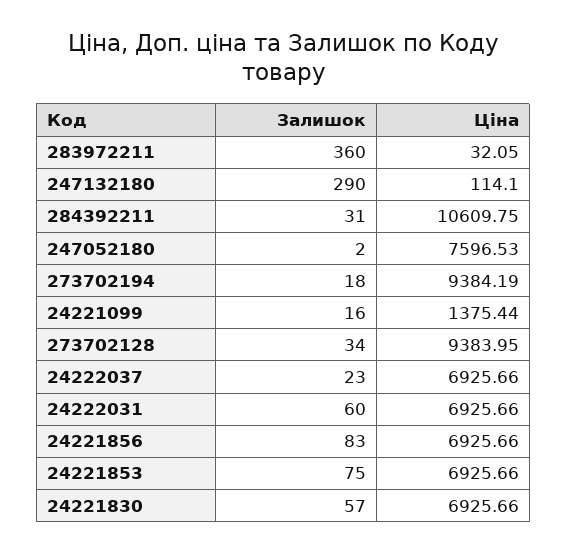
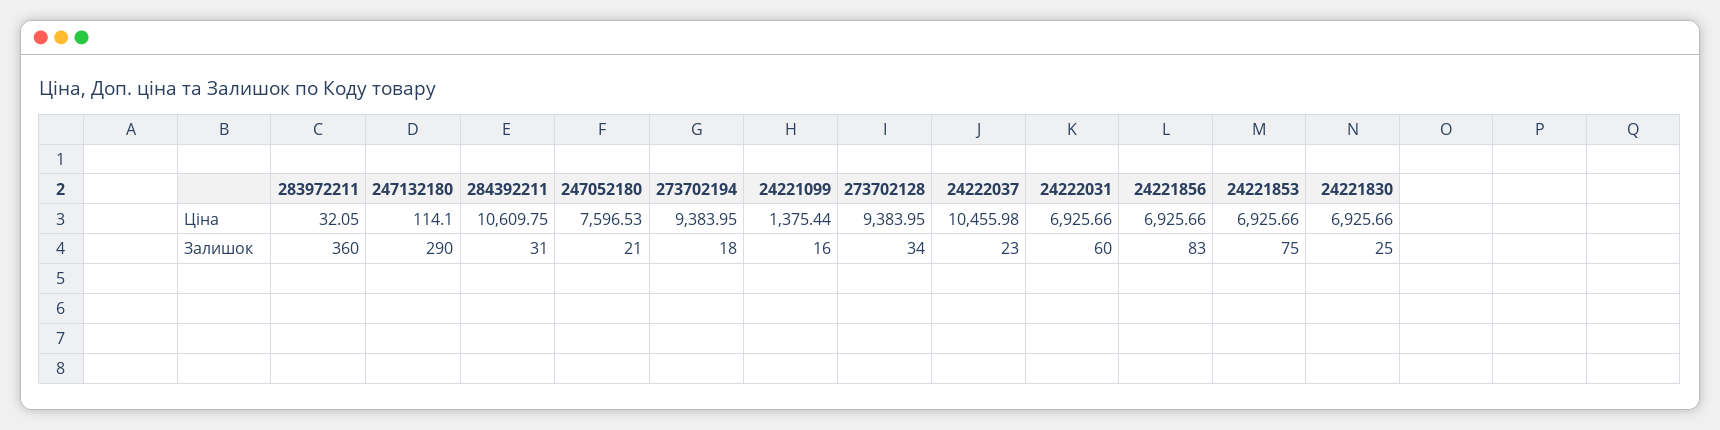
  {
    "Залишок": {
      "283972211": 360,
      "247132180": 290,
      "284392211": 31,
-     "247052180": 2,
+     "247052180": 21,
      "273702194": 18,
      "24221099": 16,
      "273702128": 34,
      "24222037": 23,
      "24222031": 60,
      "24221856": 83,
      "24221853": 75,
-     "24221830": 57
+     "24221830": 25
    },
    "Ціна": {
      "283972211": 32.05,
      "247132180": 114.1,
      "284392211": 10609.75,
      "247052180": 7596.53,
-     "273702194": 9384.19,
+     "273702194": 9383.95,
      "24221099": 1375.44,
      "273702128": 9383.95,
-     "24222037": 6925.66,
+     "24222037": 10455.98,
      "24222031": 6925.66,
      "24221856": 6925.66,
      "24221853": 6925.66,
      "24221830": 6925.66
    }
  }

